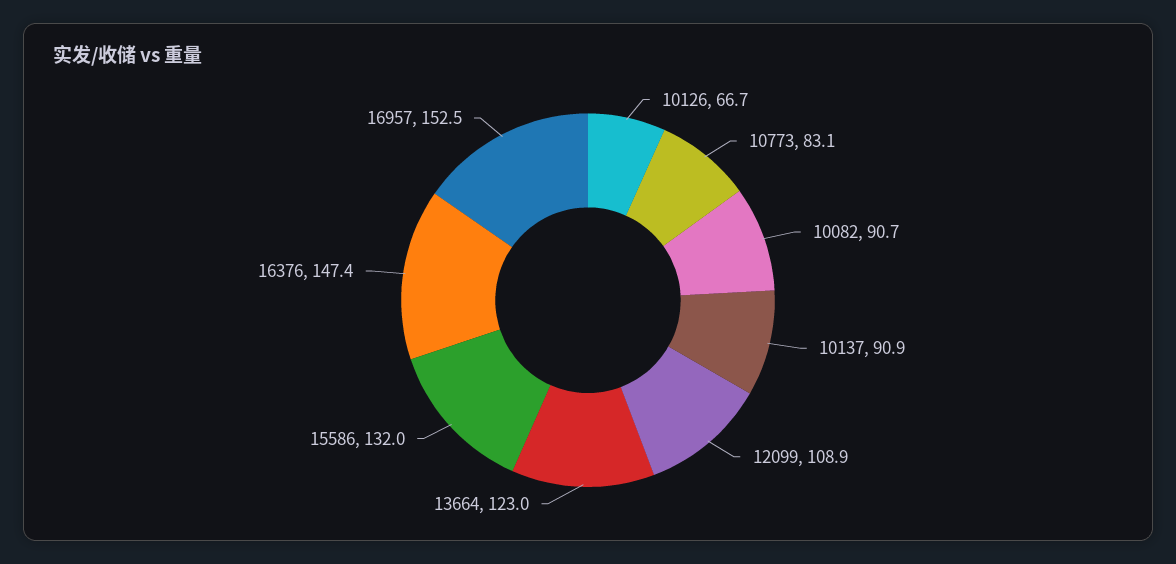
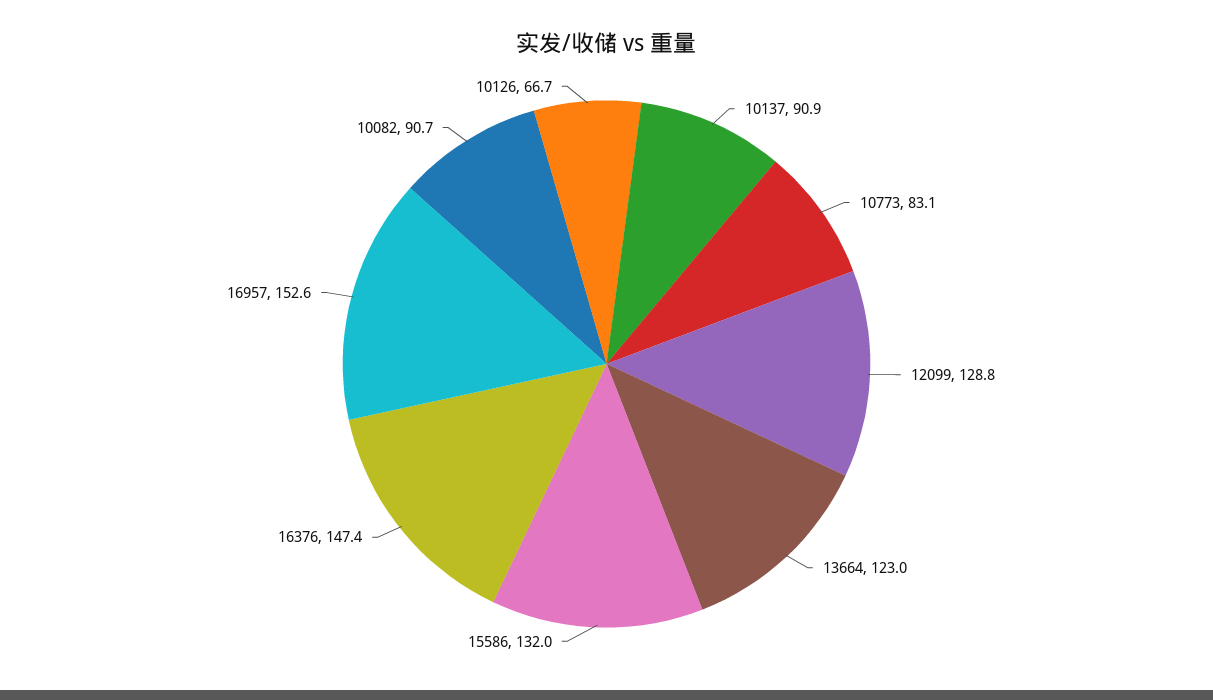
  {
    "10126": 66.7,
    "10773": 83.1,
    "10082": 90.7,
    "10137": 90.9,
-   "12099": 108.9,
+   "12099": 128.8,
    "13664": 123,
    "15586": 132,
    "16376": 147.4,
-   "16957": 152.5
+   "16957": 152.6
  }

